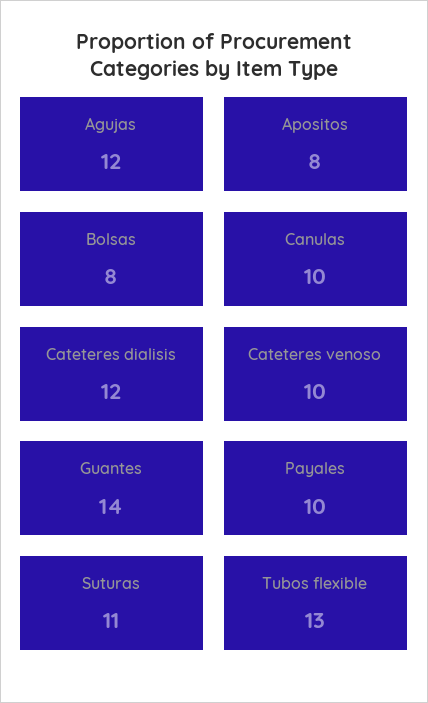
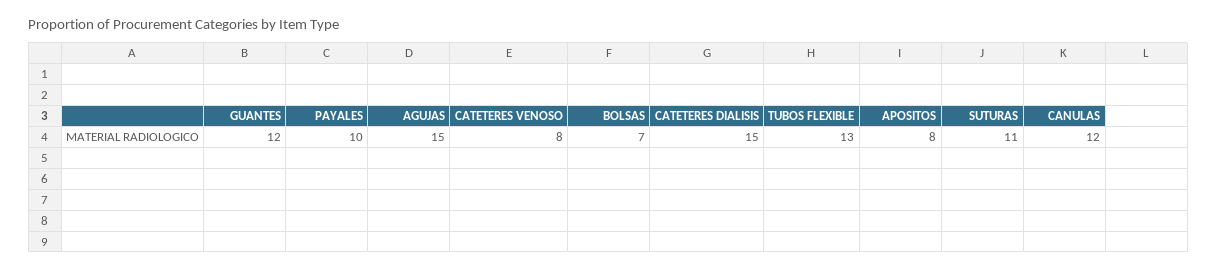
  {
-   "Agujas": 12,
+   "Agujas": 15,
    "Apositos": 8,
-   "Bolsas": 8,
+   "Bolsas": 7,
-   "Canulas": 10,
+   "Canulas": 12,
-   "Cateteres dialisis": 12,
+   "Cateteres dialisis": 15,
-   "Cateteres venoso": 10,
+   "Cateteres venoso": 8,
-   "Guantes": 14,
+   "Guantes": 12,
    "Payales": 10,
    "Suturas": 11,
    "Tubos flexible": 13
  }

